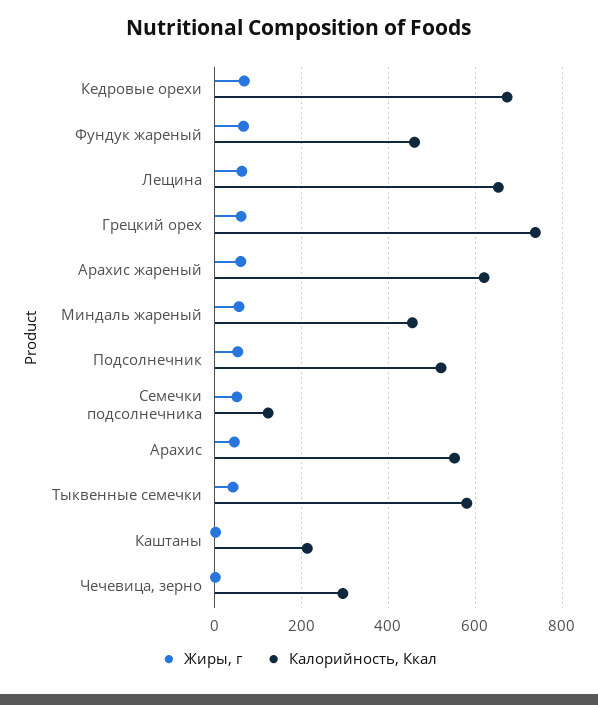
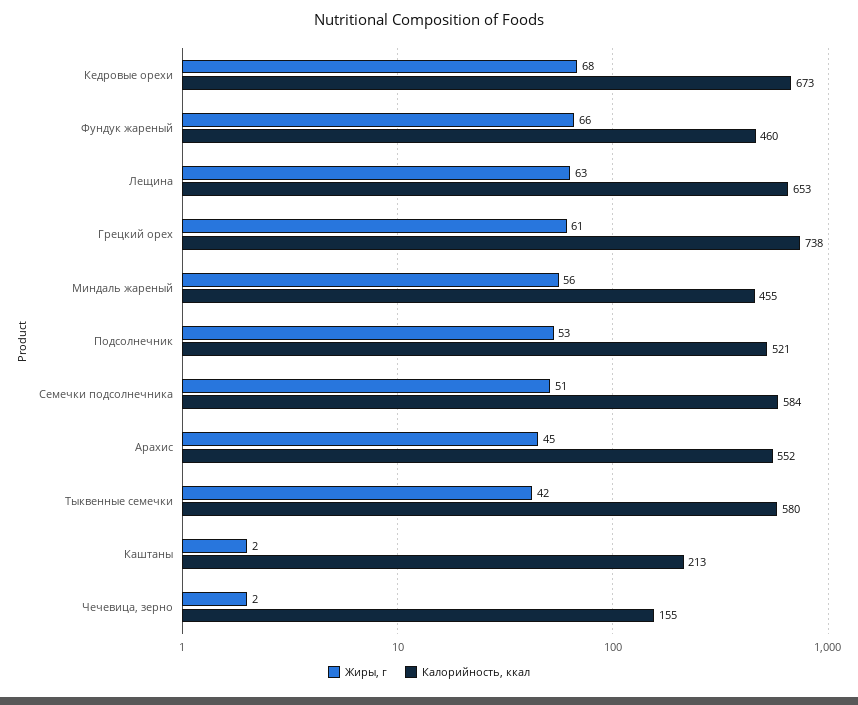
  {
    "Жиры, г": {
      "Кедровые орехи": 68,
      "Фундук жареный": 66,
      "Лещина": 63,
      "Грецкий орех": 61,
-     "Арахис жареный": 60,
      "Миндаль жареный": 56,
      "Подсолнечник": 53,
      "Семечки подсолнечника": 51,
      "Арахис": 45,
      "Тыквенные семечки": 42,
      "Каштаны": 2,
      "Чечевица, зерно": 2
    },
    "Калорийность, Ккал": {
      "Кедровые орехи": 673,
      "Фундук жареный": 460,
      "Лещина": 653,
      "Грецкий орех": 738,
-     "Арахис жареный": 620,
      "Миндаль жареный": 455,
      "Подсолнечник": 521,
-     "Семечки подсолнечника": 120,
+     "Семечки подсолнечника": 584,
      "Арахис": 552,
      "Тыквенные семечки": 580,
      "Каштаны": 213,
-     "Чечевица, зерно": 300
+     "Чечевица, зерно": 155
    }
  }

